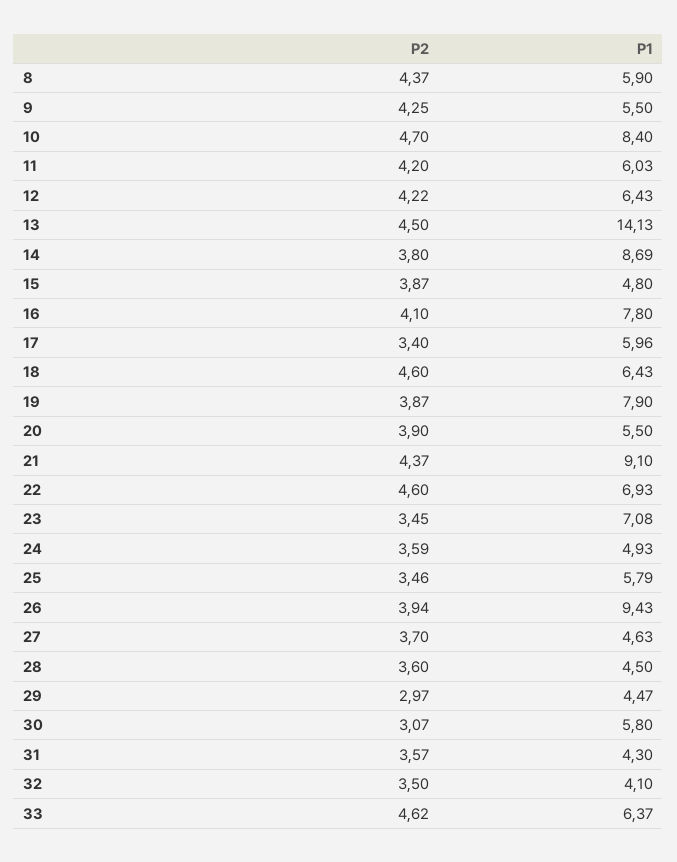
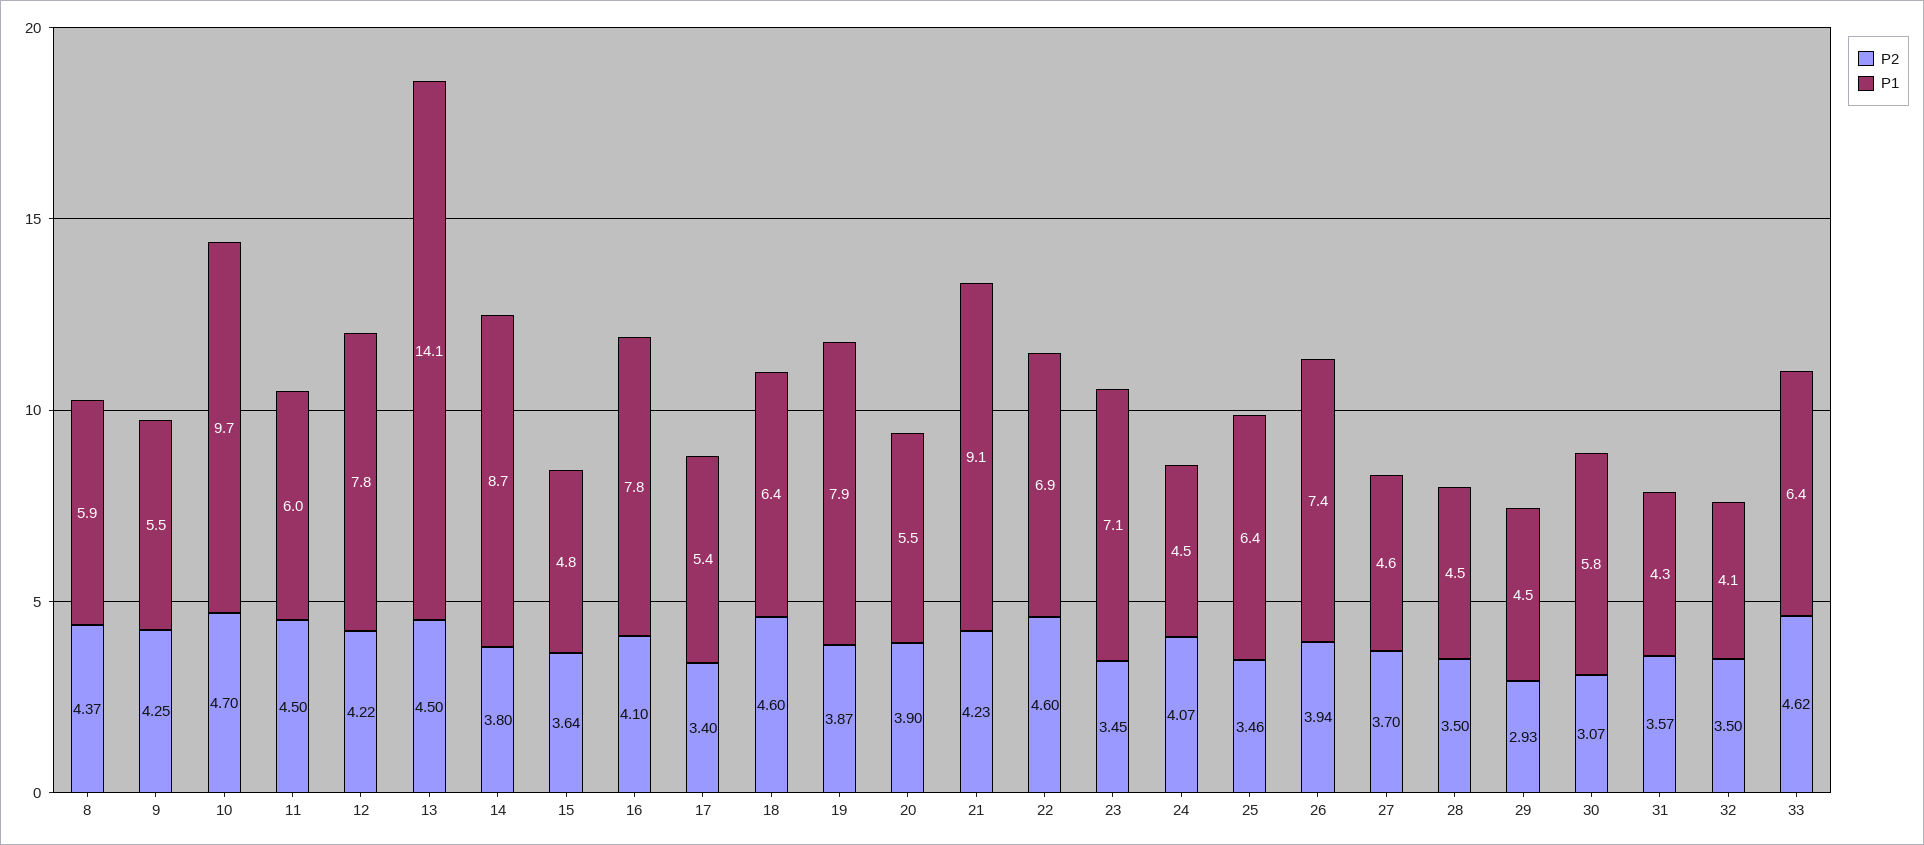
  {
    "P2": {
      "8": 4.37,
      "9": 4.25,
      "10": 4.7,
-     "11": 4.2,
+     "11": 4.5,
      "12": 4.22,
      "13": 4.5,
      "14": 3.8,
-     "15": 3.87,
+     "15": 3.64,
      "16": 4.1,
      "17": 3.4,
      "18": 4.6,
      "19": 3.87,
      "20": 3.9,
-     "21": 4.37,
+     "21": 4.23,
      "22": 4.6,
      "23": 3.45,
-     "24": 3.59,
+     "24": 4.07,
      "25": 3.46,
      "26": 3.94,
      "27": 3.7,
-     "28": 3.6,
+     "28": 3.5,
-     "29": 2.97,
+     "29": 2.93,
      "30": 3.07,
      "31": 3.57,
      "32": 3.5,
      "33": 4.62
    },
    "P1": {
      "8": 5.9,
      "9": 5.5,
-     "10": 8.4,
+     "10": 9.7,
      "11": 6.03,
-     "12": 6.43,
+     "12": 7.8,
      "13": 14.13,
      "14": 8.69,
      "15": 4.8,
      "16": 7.8,
-     "17": 5.96,
+     "17": 5.4,
      "18": 6.43,
      "19": 7.9,
      "20": 5.5,
      "21": 9.1,
      "22": 6.93,
      "23": 7.08,
-     "24": 4.93,
+     "24": 4.5,
-     "25": 5.79,
+     "25": 6.4,
-     "26": 9.43,
+     "26": 7.4,
      "27": 4.63,
      "28": 4.5,
      "29": 4.47,
      "30": 5.8,
      "31": 4.3,
      "32": 4.1,
      "33": 6.37
    }
  }

